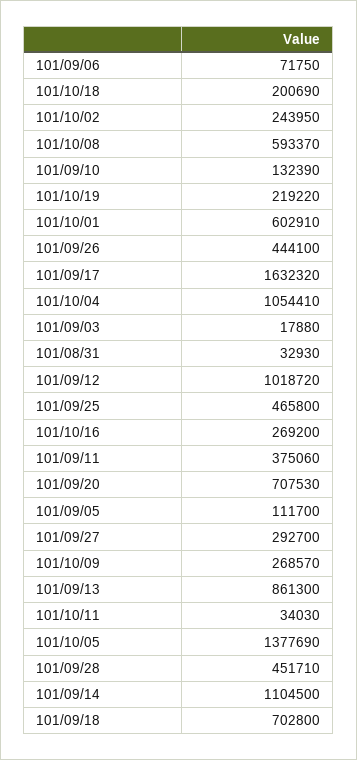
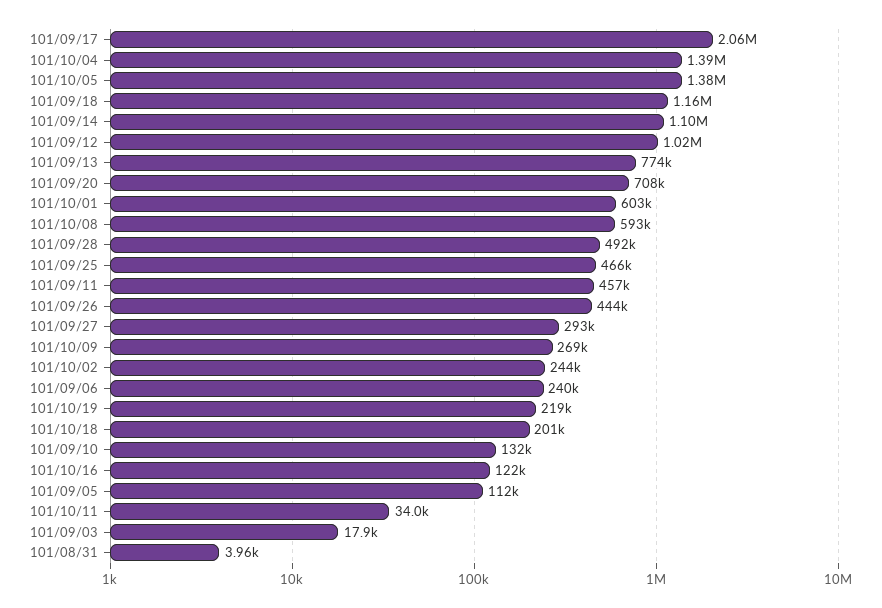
  {
-   "101/09/06": 71750,
+   "101/09/06": 240000,
    "101/10/18": 200690,
    "101/10/02": 243950,
    "101/10/08": 593370,
    "101/09/10": 132390,
    "101/10/19": 219220,
    "101/10/01": 602910,
    "101/09/26": 444100,
-   "101/09/17": 1632320,
+   "101/09/17": 2060000,
-   "101/10/04": 1054410,
+   "101/10/04": 1390000,
    "101/09/03": 17880,
-   "101/08/31": 32930,
+   "101/08/31": 3960,
    "101/09/12": 1018720,
    "101/09/25": 465800,
-   "101/10/16": 269200,
+   "101/10/16": 122000,
-   "101/09/11": 375060,
+   "101/09/11": 457000,
    "101/09/20": 707530,
    "101/09/05": 111700,
    "101/09/27": 292700,
    "101/10/09": 268570,
-   "101/09/13": 861300,
+   "101/09/13": 774000,
    "101/10/11": 34030,
    "101/10/05": 1377690,
-   "101/09/28": 451710,
+   "101/09/28": 492000,
    "101/09/14": 1104500,
-   "101/09/18": 702800
+   "101/09/18": 1160000
  }

